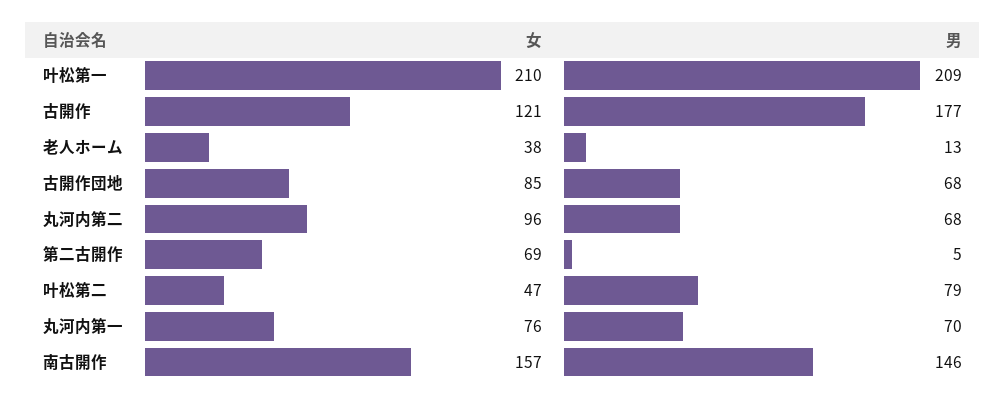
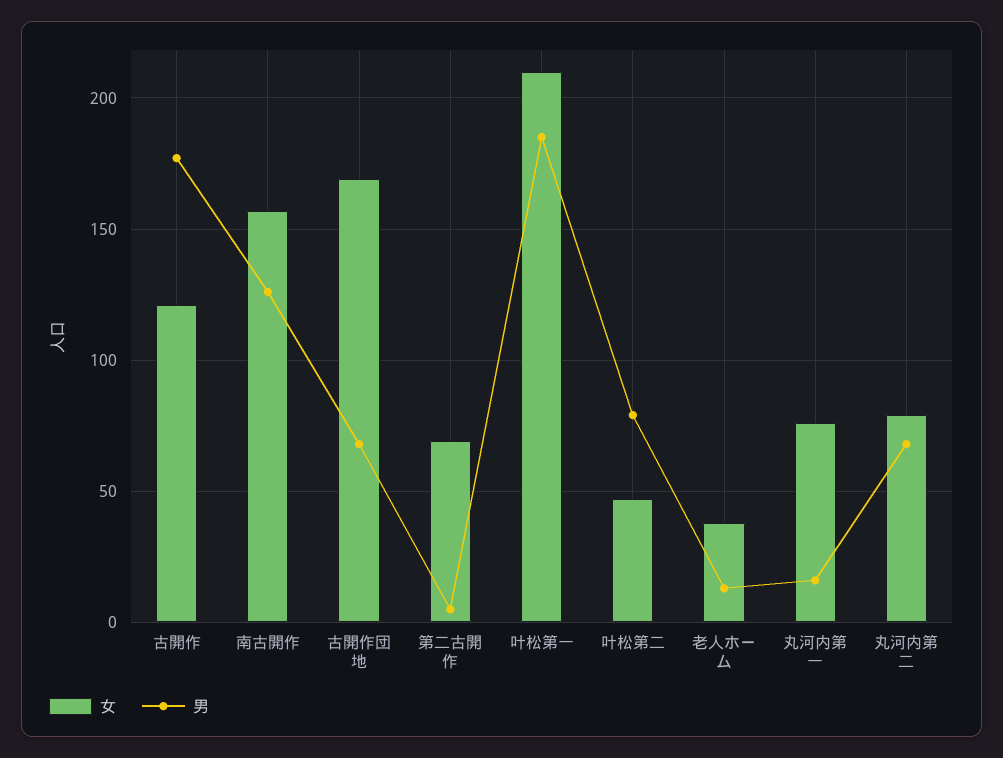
  {
    "女": {
      "叶松第一": 210,
      "古開作": 121,
      "老人ホーム": 38,
-     "古開作団地": 85,
+     "古開作団地": 170,
-     "丸河内第二": 96,
+     "丸河内第二": 80,
      "第二古開作": 69,
      "叶松第二": 47,
      "丸河内第一": 76,
      "南古開作": 157
    },
    "男": {
-     "叶松第一": 209,
+     "叶松第一": 185,
      "古開作": 177,
      "老人ホーム": 13,
      "古開作団地": 68,
      "丸河内第二": 68,
      "第二古開作": 5,
      "叶松第二": 79,
-     "丸河内第一": 70,
+     "丸河内第一": 15,
-     "南古開作": 146
+     "南古開作": 125
    }
  }

